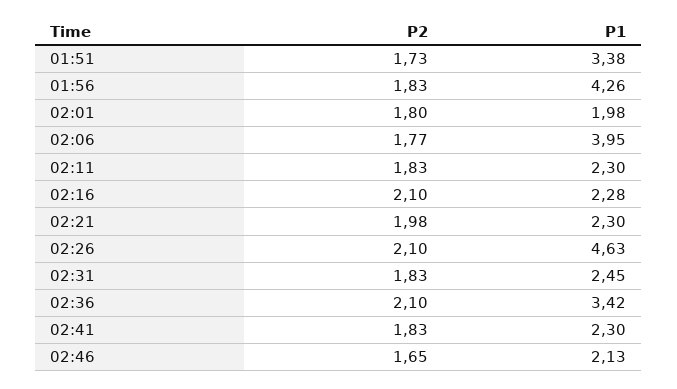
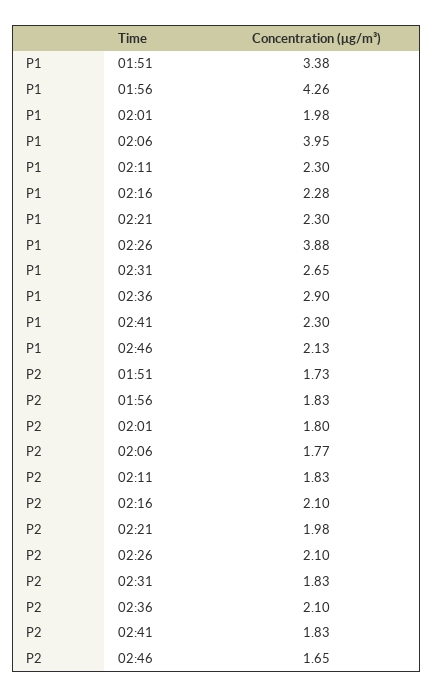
  {
    "P2": {
      "01:51": 1.73,
      "01:56": 1.83,
      "02:01": 1.8,
      "02:06": 1.77,
      "02:11": 1.83,
      "02:16": 2.1,
      "02:21": 1.98,
      "02:26": 2.1,
      "02:31": 1.83,
      "02:36": 2.1,
      "02:41": 1.83,
      "02:46": 1.65
    },
    "P1": {
      "01:51": 3.38,
      "01:56": 4.26,
      "02:01": 1.98,
      "02:06": 3.95,
      "02:11": 2.3,
      "02:16": 2.28,
      "02:21": 2.3,
-     "02:26": 4.63,
+     "02:26": 3.88,
-     "02:31": 2.45,
+     "02:31": 2.65,
-     "02:36": 3.42,
+     "02:36": 2.9,
      "02:41": 2.3,
      "02:46": 2.13
    }
  }

